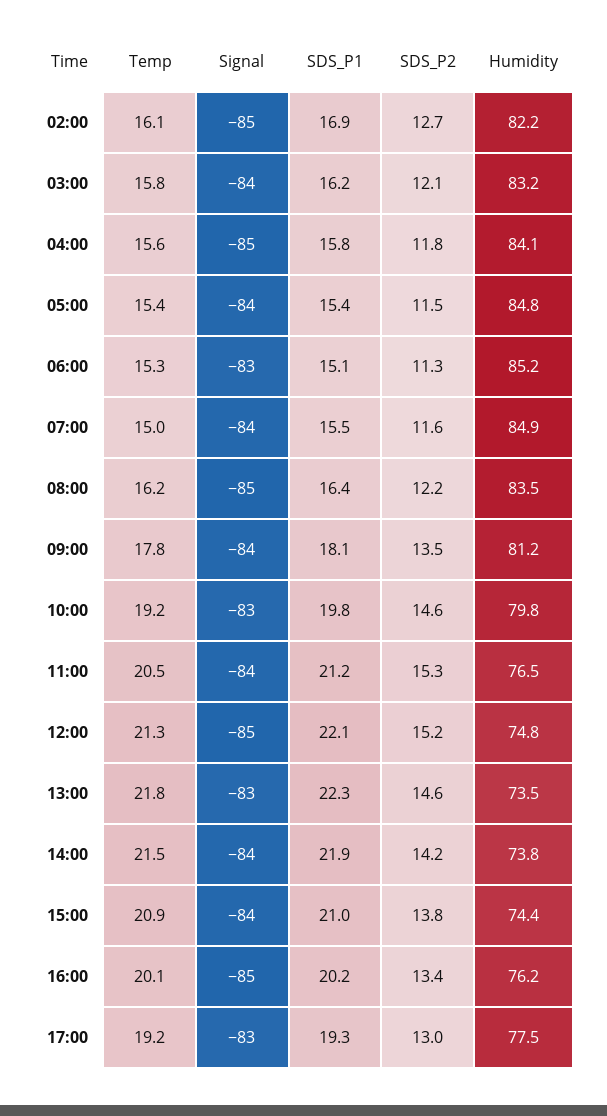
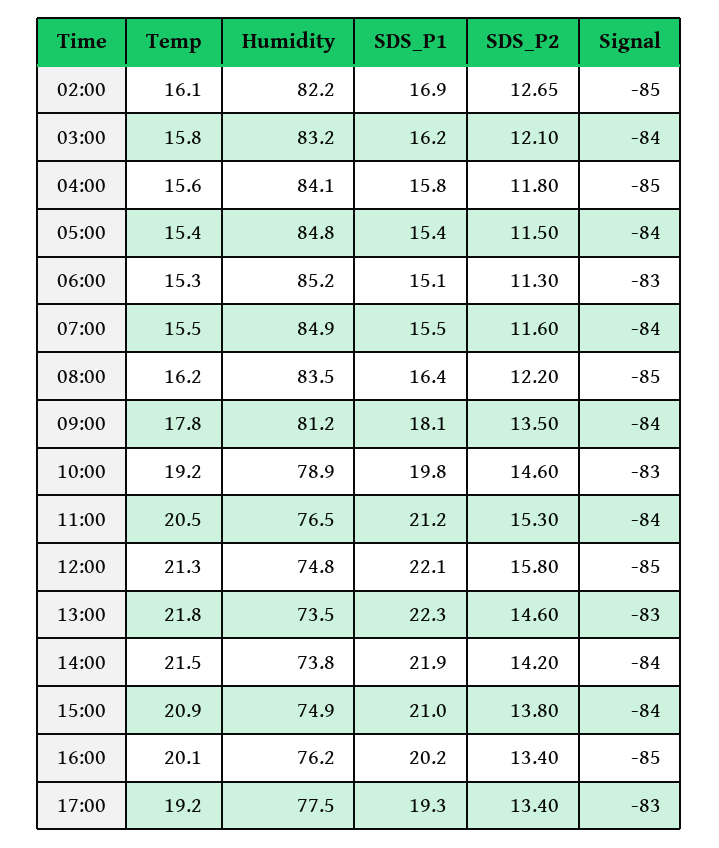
  {
    "Temp": {
      "02:00": 16.1,
      "03:00": 15.8,
      "04:00": 15.6,
      "05:00": 15.4,
      "06:00": 15.3,
-     "07:00": 15,
+     "07:00": 15.5,
      "08:00": 16.2,
      "09:00": 17.8,
      "10:00": 19.2,
      "11:00": 20.5,
      "12:00": 21.3,
      "13:00": 21.8,
      "14:00": 21.5,
      "15:00": 20.9,
      "16:00": 20.1,
      "17:00": 19.2
    },
    "Signal": {
      "02:00": -85,
      "03:00": -84,
      "04:00": -85,
      "05:00": -84,
      "06:00": -83,
      "07:00": -84,
      "08:00": -85,
      "09:00": -84,
      "10:00": -83,
      "11:00": -84,
      "12:00": -85,
      "13:00": -83,
      "14:00": -84,
      "15:00": -84,
      "16:00": -85,
      "17:00": -83
    },
    "SDS_P1": {
      "02:00": 16.9,
      "03:00": 16.2,
      "04:00": 15.8,
      "05:00": 15.4,
      "06:00": 15.1,
      "07:00": 15.5,
      "08:00": 16.4,
      "09:00": 18.1,
      "10:00": 19.8,
      "11:00": 21.2,
      "12:00": 22.1,
      "13:00": 22.3,
      "14:00": 21.9,
      "15:00": 21,
      "16:00": 20.2,
      "17:00": 19.3
    },
    "SDS_P2": {
      "02:00": 12.65,
      "03:00": 12.1,
      "04:00": 11.8,
      "05:00": 11.5,
      "06:00": 11.3,
      "07:00": 11.6,
      "08:00": 12.2,
      "09:00": 13.5,
      "10:00": 14.6,
      "11:00": 15.3,
-     "12:00": 15.2,
+     "12:00": 15.8,
      "13:00": 14.6,
      "14:00": 14.2,
      "15:00": 13.8,
      "16:00": 13.4,
-     "17:00": 13
+     "17:00": 13.4
    },
    "Humidity": {
      "02:00": 82.2,
      "03:00": 83.2,
      "04:00": 84.1,
      "05:00": 84.8,
      "06:00": 85.2,
      "07:00": 84.9,
      "08:00": 83.5,
      "09:00": 81.2,
-     "10:00": 79.8,
+     "10:00": 78.9,
      "11:00": 76.5,
      "12:00": 74.8,
      "13:00": 73.5,
      "14:00": 73.8,
-     "15:00": 74.4,
+     "15:00": 74.9,
      "16:00": 76.2,
      "17:00": 77.5
    }
  }

